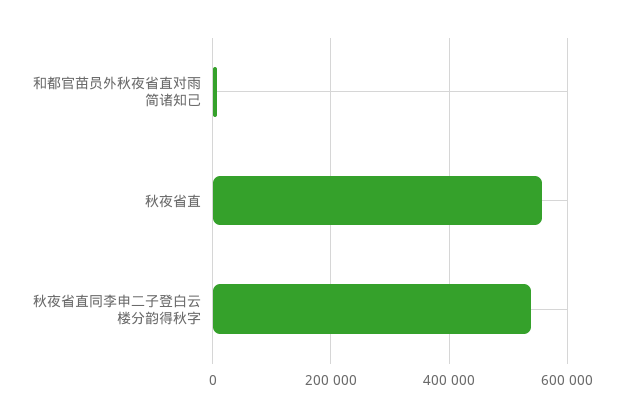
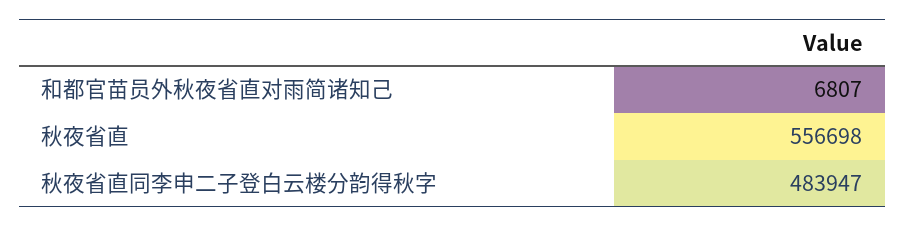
  {
    "和都官苗员外秋夜省直对雨简诸知己": 6807,
    "秋夜省直": 556698,
-   "秋夜省直同李申二子登白云楼分韵得秋字": 540000
+   "秋夜省直同李申二子登白云楼分韵得秋字": 483947
  }

